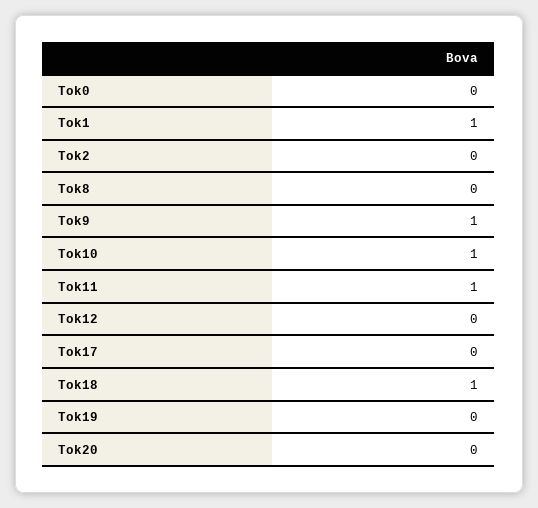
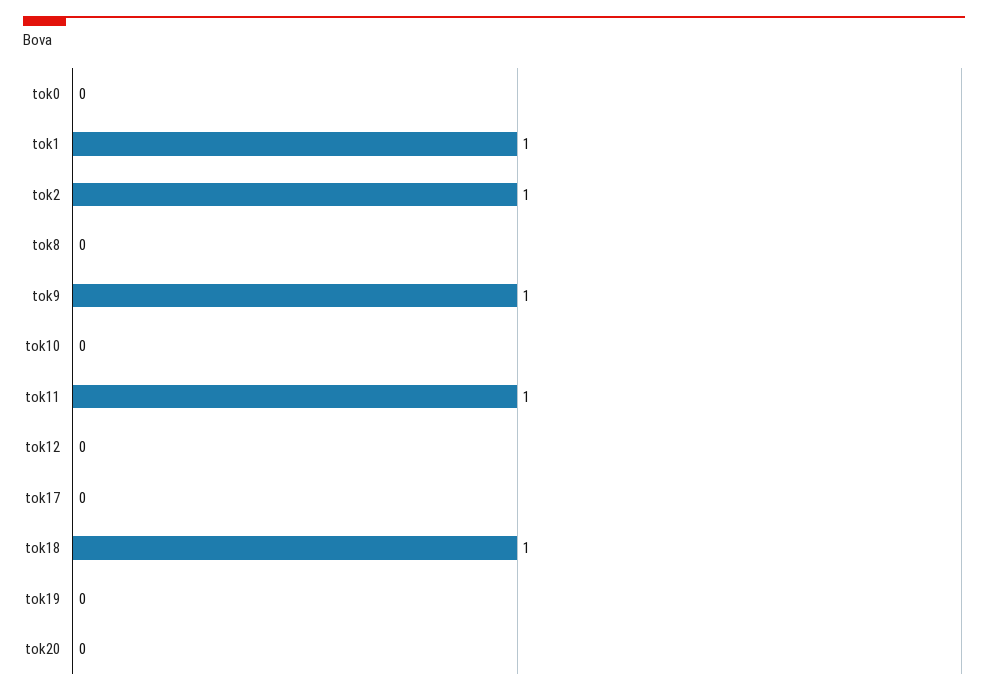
  {
    "Tok0": 0,
    "Tok1": 1,
-   "Tok2": 0,
+   "Tok2": 1,
    "Tok8": 0,
    "Tok9": 1,
-   "Tok10": 1,
+   "Tok10": 0,
    "Tok11": 1,
    "Tok12": 0,
    "Tok17": 0,
    "Tok18": 1,
    "Tok19": 0,
    "Tok20": 0
  }

